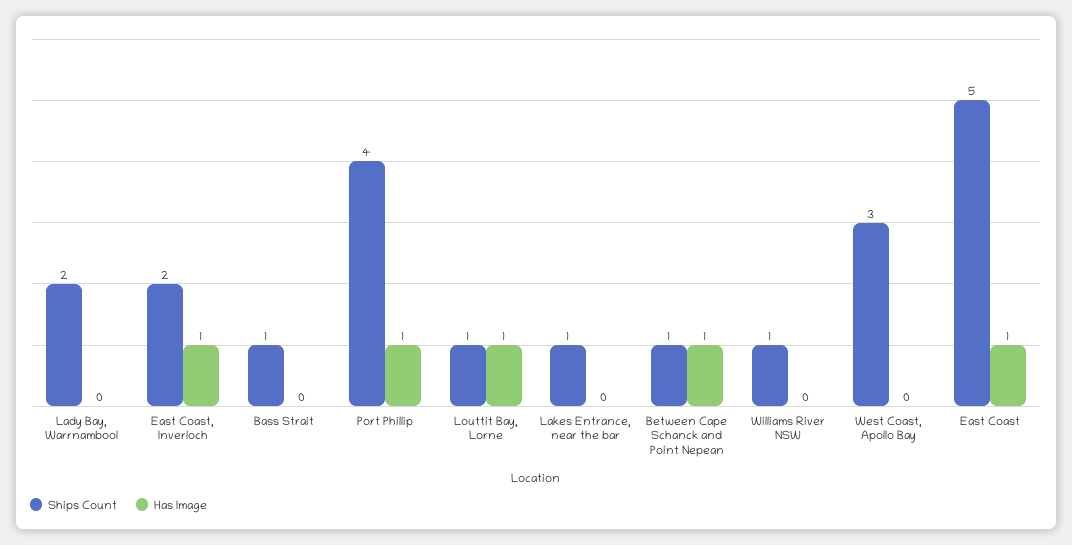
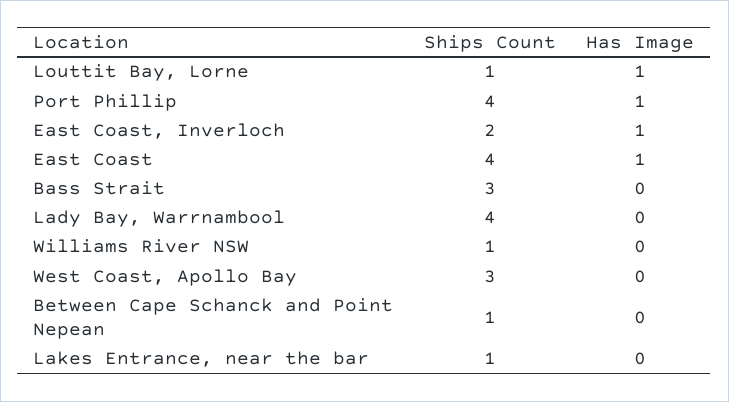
  {
    "Ships Count": {
-     "Lady Bay, Warrnambool": 2,
+     "Lady Bay, Warrnambool": 4,
      "East Coast, Inverloch": 2,
-     "Bass Strait": 1,
+     "Bass Strait": 3,
      "Port Phillip": 4,
      "Louttit Bay, Lorne": 1,
      "Lakes Entrance, near the bar": 1,
      "Between Cape Schanck and Point Nepean": 1,
      "Williams River NSW": 1,
      "West Coast, Apollo Bay": 3,
-     "East Coast": 5
+     "East Coast": 4
    },
    "Has Image": {
      "Lady Bay, Warrnambool": 0,
      "East Coast, Inverloch": 1,
      "Bass Strait": 0,
      "Port Phillip": 1,
      "Louttit Bay, Lorne": 1,
      "Lakes Entrance, near the bar": 0,
-     "Between Cape Schanck and Point Nepean": 1,
+     "Between Cape Schanck and Point Nepean": 0,
      "Williams River NSW": 0,
      "West Coast, Apollo Bay": 0,
      "East Coast": 1
    }
  }

